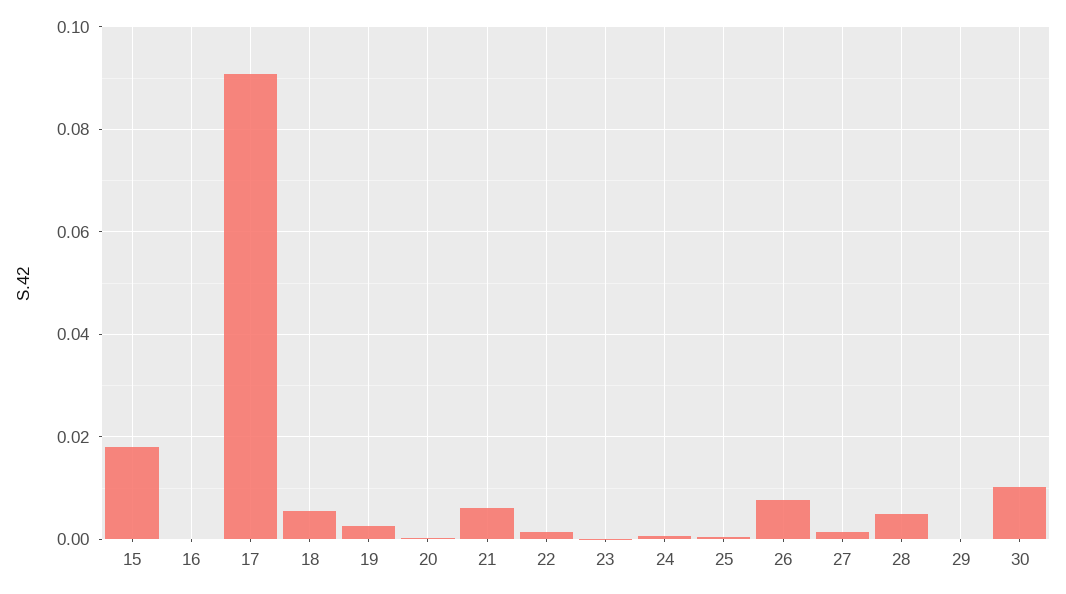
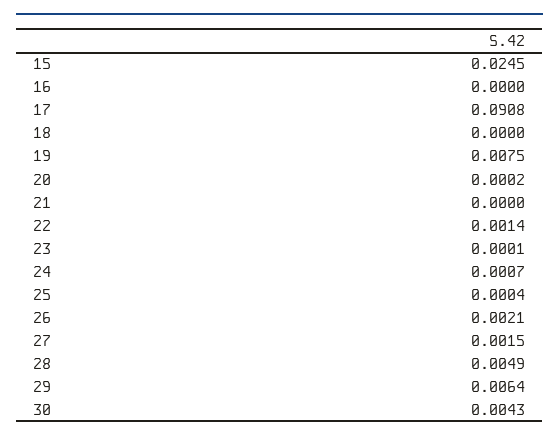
  {
-   "15": 0.018,
+   "15": 0.0245,
    "16": 0,
    "17": 0.0908,
-   "18": 0.006,
+   "18": 0,
-   "19": 0.002,
+   "19": 0.0075,
    "20": 0.0002,
-   "21": 0.006,
+   "21": 0,
    "22": 0.0014,
    "23": 0.0001,
    "24": 0.0007,
    "25": 0.0004,
-   "26": 0.008,
+   "26": 0.0021,
    "27": 0.0015,
    "28": 0.0049,
-   "29": 0,
+   "29": 0.0064,
-   "30": 0.01
+   "30": 0.0043
  }

